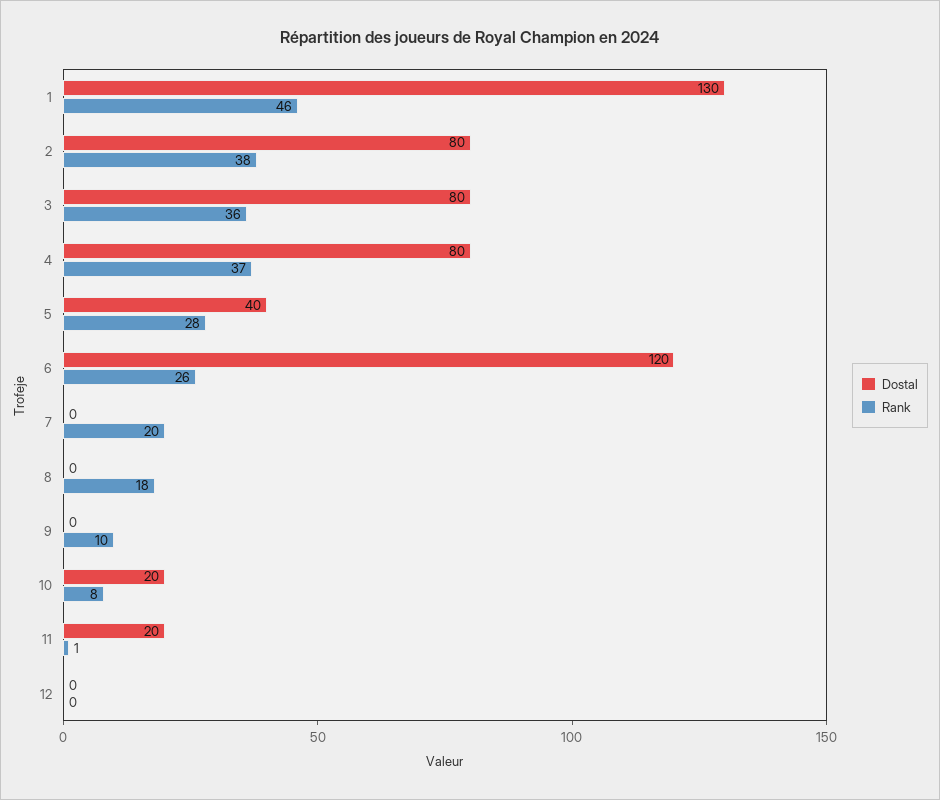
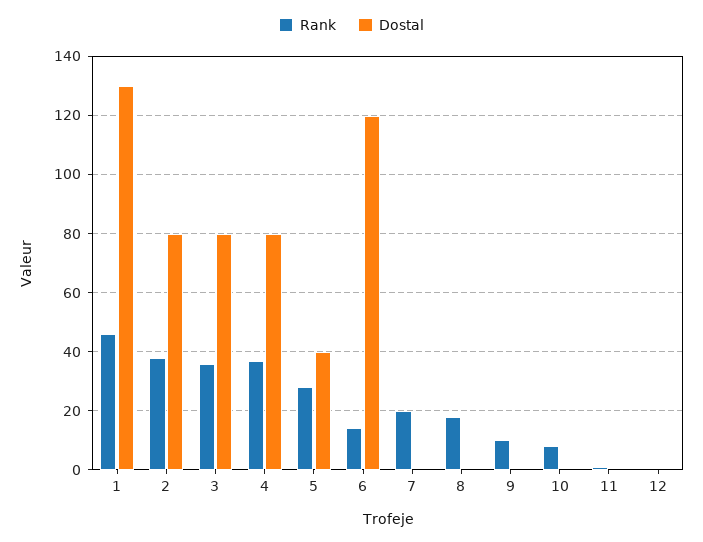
  {
    "Dostal": {
      "1": 130,
      "2": 80,
      "3": 80,
      "4": 80,
      "5": 40,
      "6": 120,
      "7": 0,
      "8": 0,
      "9": 0,
-     "10": 20,
+     "10": 0,
-     "11": 20,
+     "11": 0,
      "12": 0
    },
    "Rank": {
      "1": 46,
      "2": 38,
      "3": 36,
      "4": 37,
      "5": 28,
-     "6": 26,
+     "6": 15,
      "7": 20,
      "8": 18,
      "9": 10,
      "10": 8,
      "11": 1,
      "12": 0
    }
  }

